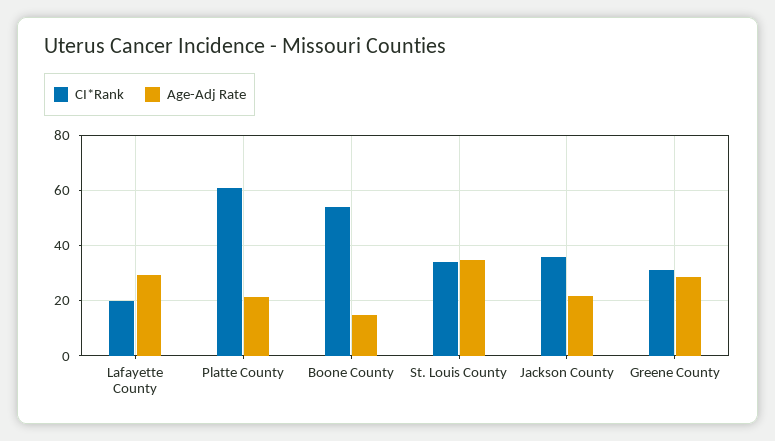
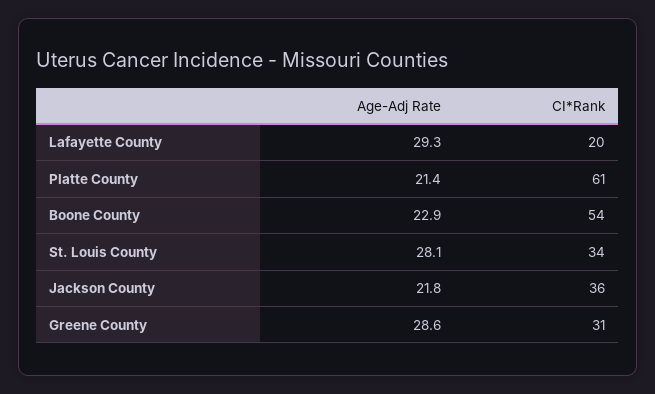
  {
    "CI*Rank": {
      "Lafayette County": 20,
      "Platte County": 61,
      "Boone County": 54,
      "St. Louis County": 34,
      "Jackson County": 36,
      "Greene County": 31
    },
    "Age-Adj Rate": {
      "Lafayette County": 29.3,
      "Platte County": 21.4,
-     "Boone County": 15,
+     "Boone County": 22.9,
-     "St. Louis County": 35,
+     "St. Louis County": 28.1,
      "Jackson County": 21.8,
      "Greene County": 28.6
    }
  }

